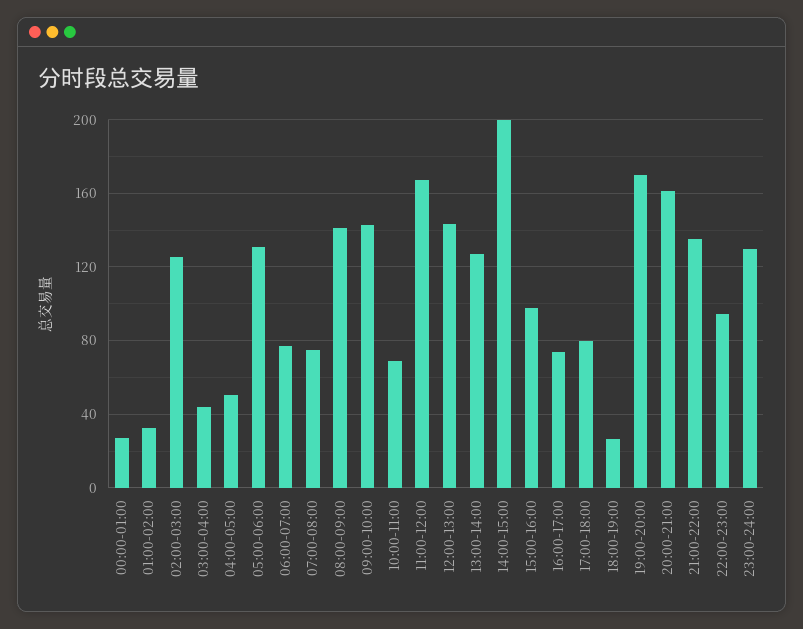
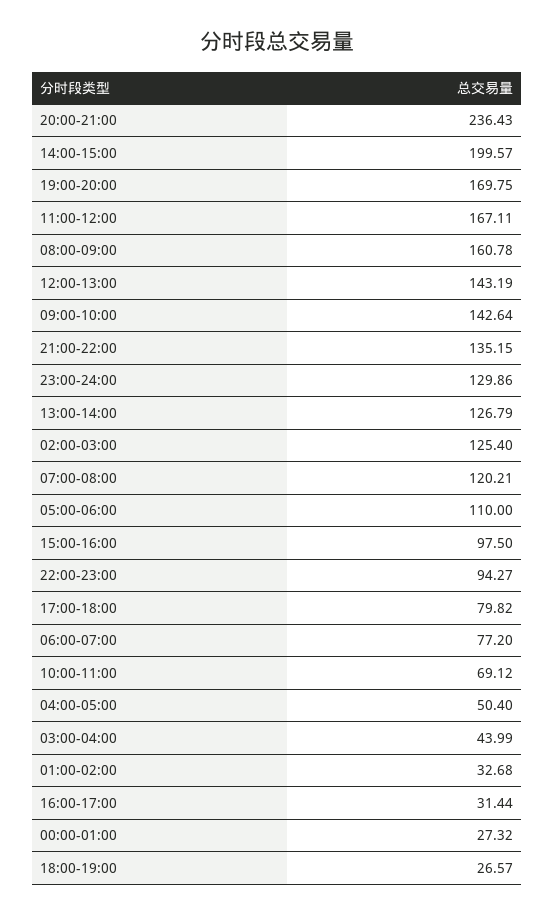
  {
    "00:00-01:00": 27.32,
    "01:00-02:00": 32.68,
    "02:00-03:00": 125.4,
    "03:00-04:00": 43.99,
    "04:00-05:00": 50.4,
-   "05:00-06:00": 130,
+   "05:00-06:00": 110,
    "06:00-07:00": 77.2,
-   "07:00-08:00": 75,
+   "07:00-08:00": 120.21,
-   "08:00-09:00": 140,
+   "08:00-09:00": 160.78,
    "09:00-10:00": 142.64,
    "10:00-11:00": 69.12,
    "11:00-12:00": 167.11,
    "12:00-13:00": 143.19,
    "13:00-14:00": 126.79,
    "14:00-15:00": 199.57,
    "15:00-16:00": 97.5,
-   "16:00-17:00": 75,
+   "16:00-17:00": 31.44,
    "17:00-18:00": 79.82,
    "18:00-19:00": 26.57,
    "19:00-20:00": 169.75,
-   "20:00-21:00": 160,
+   "20:00-21:00": 236.43,
    "21:00-22:00": 135.15,
    "22:00-23:00": 94.27,
    "23:00-24:00": 129.86
  }

